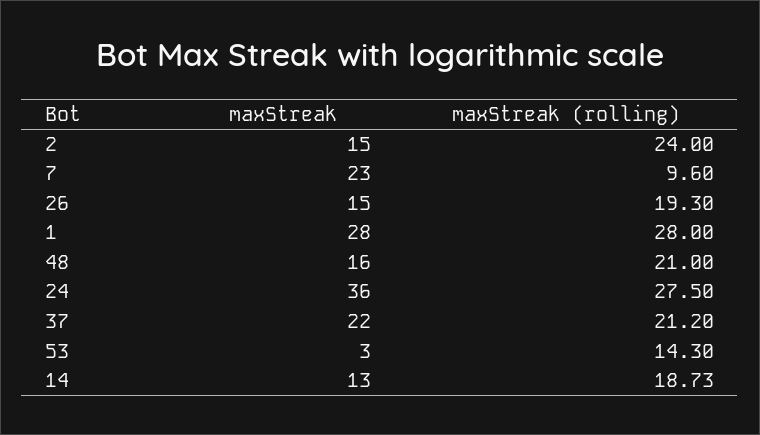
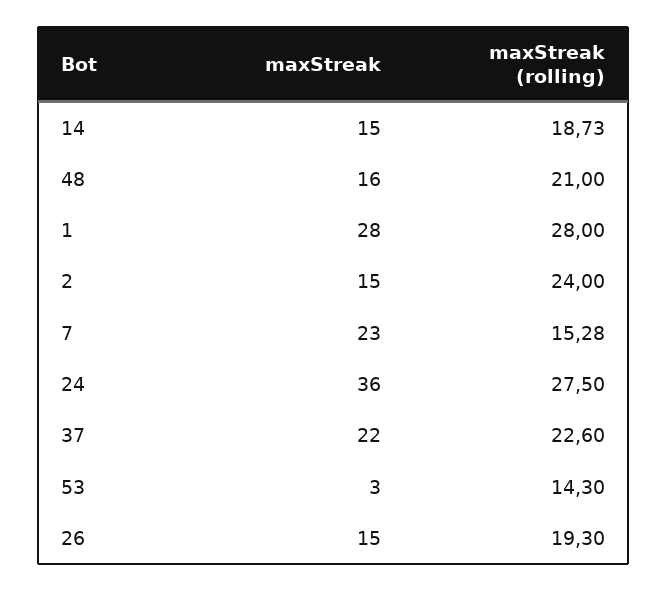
  {
    "maxStreak": {
      "2": 15,
      "7": 23,
      "26": 15,
      "1": 28,
      "48": 16,
      "24": 36,
      "37": 22,
      "53": 3,
-     "14": 13
+     "14": 15
    },
    "maxStreak (rolling)": {
      "2": 24,
-     "7": 9.6,
+     "7": 15.28,
      "26": 19.3,
      "1": 28,
      "48": 21,
      "24": 27.5,
-     "37": 21.2,
+     "37": 22.6,
      "53": 14.3,
      "14": 18.73
    }
  }

